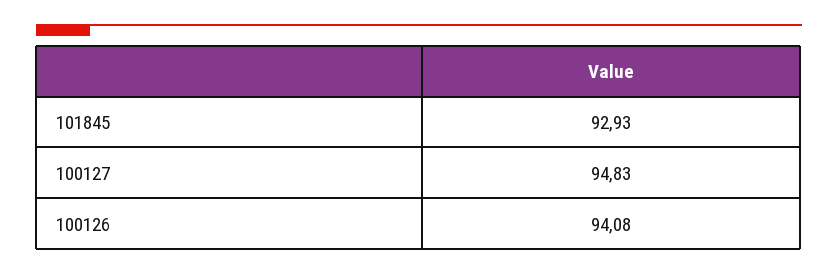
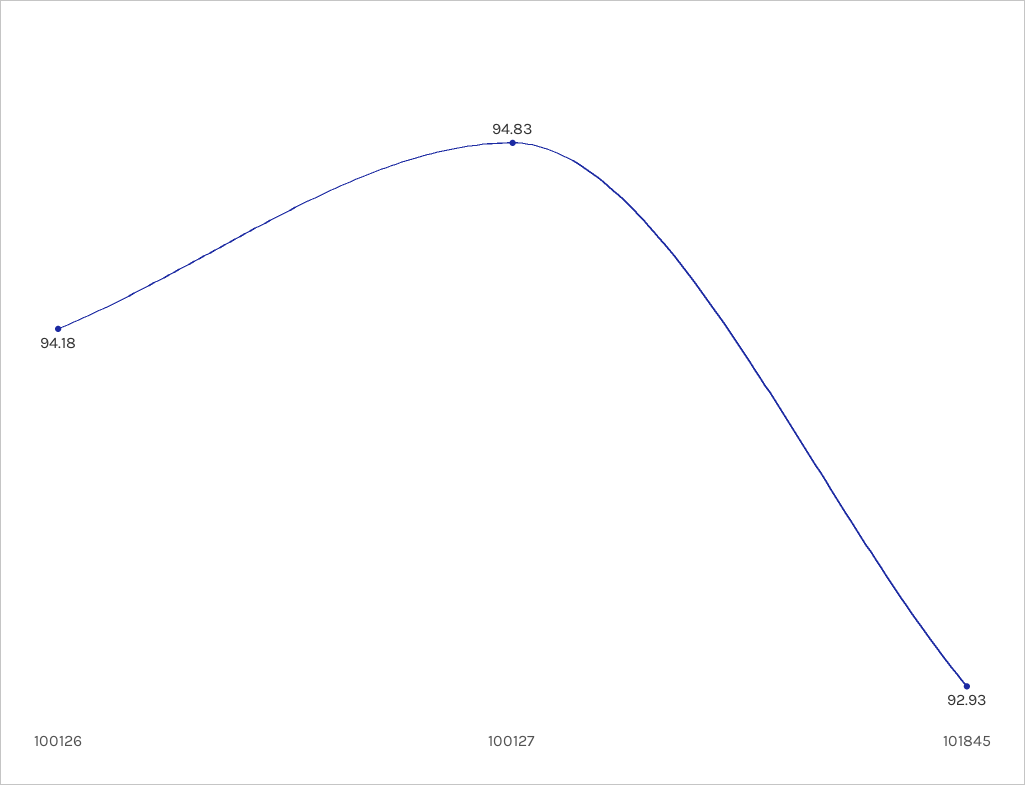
  {
    "101845": 92.93,
    "100127": 94.83,
-   "100126": 94.08
+   "100126": 94.18
  }

